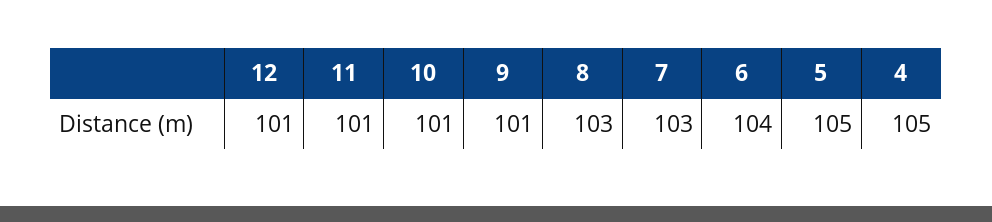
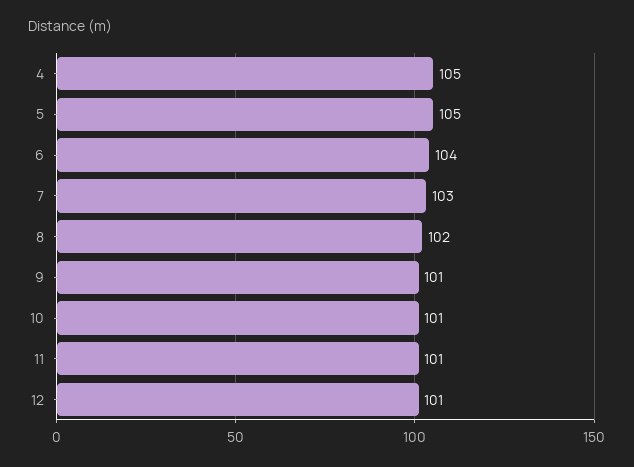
  {
    "12": 101,
    "11": 101,
    "10": 101,
    "9": 101,
-   "8": 103,
+   "8": 102,
    "7": 103,
    "6": 104,
    "5": 105,
    "4": 105
  }

